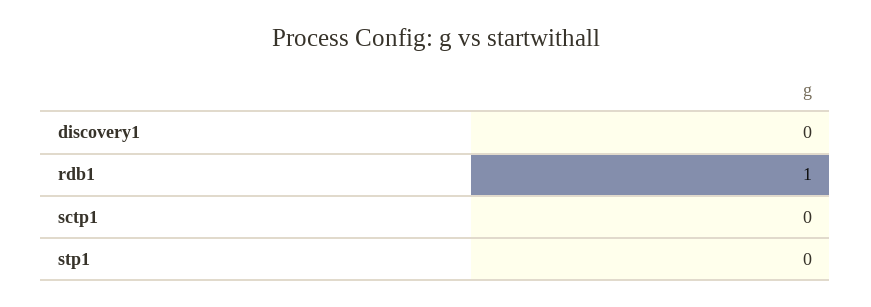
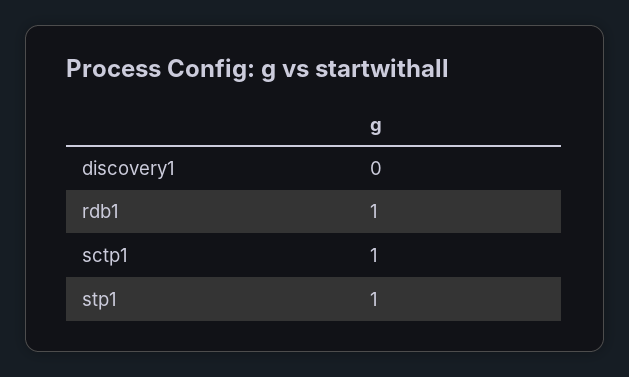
  {
    "discovery1": 0,
    "rdb1": 1,
-   "sctp1": 0,
+   "sctp1": 1,
-   "stp1": 0
+   "stp1": 1
  }

